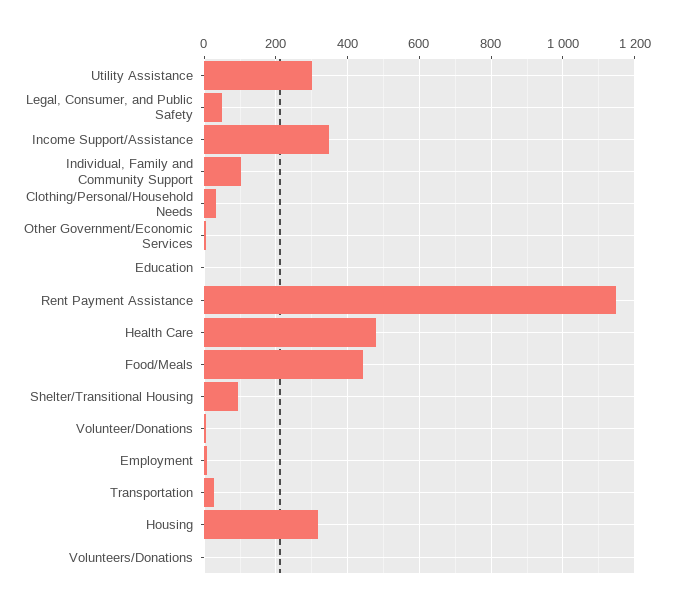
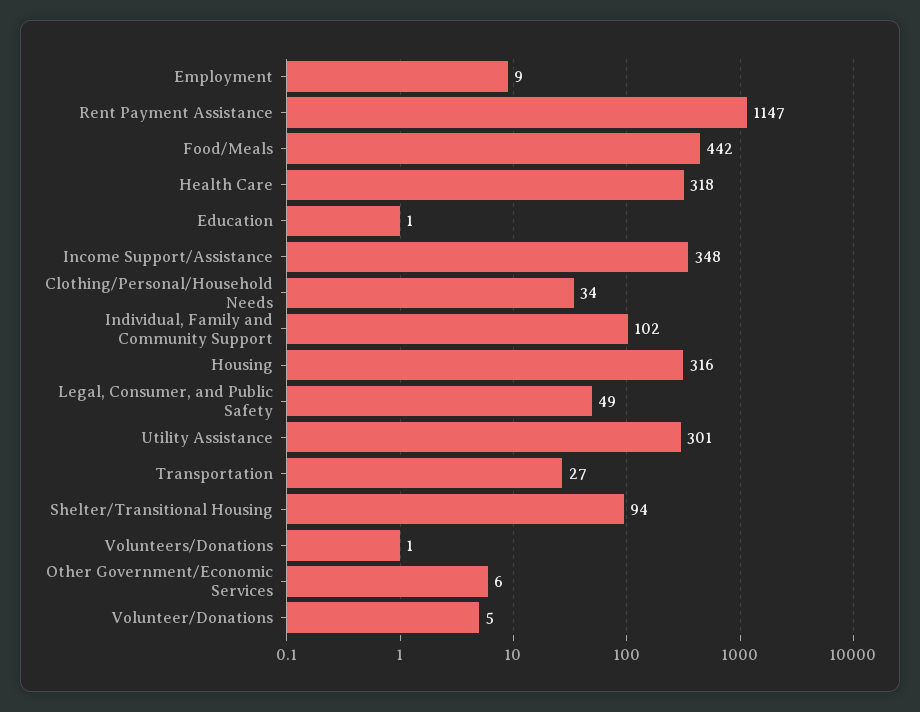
  {
    "Utility Assistance": 301,
    "Legal, Consumer, and Public Safety": 49,
    "Income Support/Assistance": 348,
    "Individual, Family and Community Support": 102,
    "Clothing/Personal/Household Needs": 34,
    "Other Government/Economic Services": 6,
    "Education": 1,
    "Rent Payment Assistance": 1147,
-   "Health Care": 480,
+   "Health Care": 318,
    "Food/Meals": 442,
    "Shelter/Transitional Housing": 94,
    "Volunteer/Donations": 5,
    "Employment": 9,
    "Transportation": 27,
    "Housing": 316,
    "Volunteers/Donations": 1
  }

